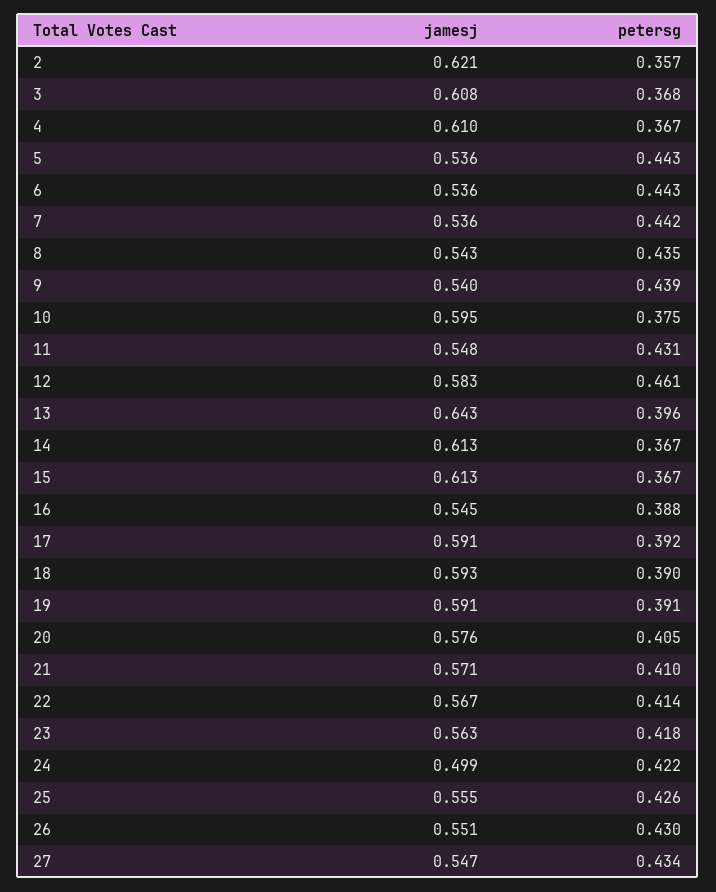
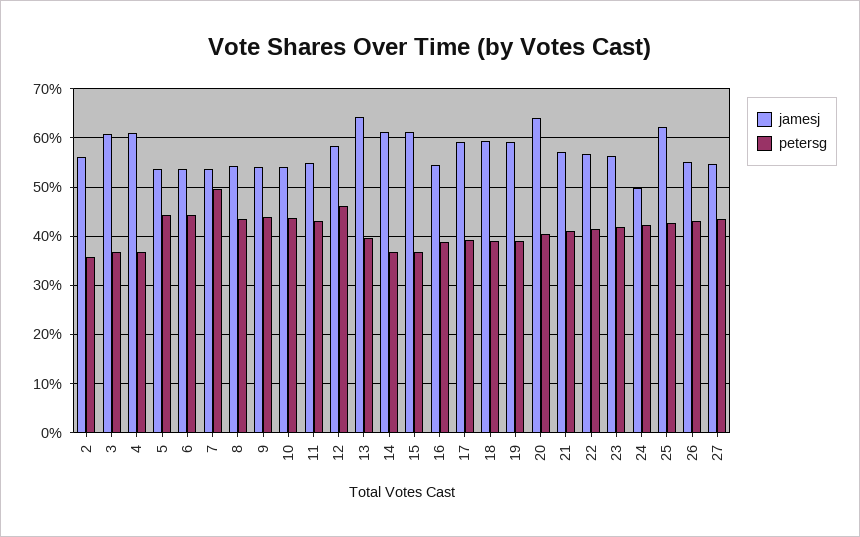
  {
    "jamesj": {
-     "2": 0.621,
+     "2": 0.56,
      "3": 0.608,
      "4": 0.61,
      "5": 0.536,
      "6": 0.536,
      "7": 0.536,
      "8": 0.543,
      "9": 0.54,
-     "10": 0.595,
+     "10": 0.54,
      "11": 0.548,
      "12": 0.583,
      "13": 0.643,
      "14": 0.613,
      "15": 0.613,
      "16": 0.545,
      "17": 0.591,
      "18": 0.593,
      "19": 0.591,
-     "20": 0.576,
+     "20": 0.64,
      "21": 0.571,
      "22": 0.567,
      "23": 0.563,
      "24": 0.499,
-     "25": 0.555,
+     "25": 0.62,
      "26": 0.551,
      "27": 0.547
    },
    "petersg": {
      "2": 0.357,
      "3": 0.368,
      "4": 0.367,
      "5": 0.443,
      "6": 0.443,
-     "7": 0.442,
+     "7": 0.5,
      "8": 0.435,
      "9": 0.439,
-     "10": 0.375,
+     "10": 0.44,
      "11": 0.431,
      "12": 0.461,
      "13": 0.396,
      "14": 0.367,
      "15": 0.367,
      "16": 0.388,
      "17": 0.392,
      "18": 0.39,
      "19": 0.391,
      "20": 0.405,
      "21": 0.41,
      "22": 0.414,
      "23": 0.418,
      "24": 0.422,
      "25": 0.426,
      "26": 0.43,
      "27": 0.434
    }
  }

